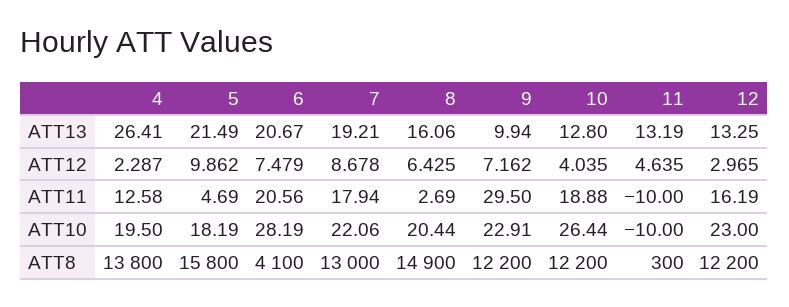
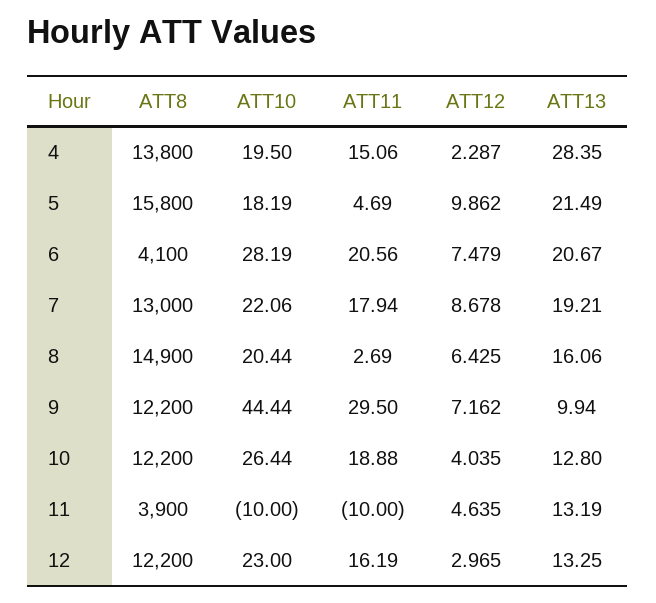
  {
    "4": {
-     "ATT13": 26.41,
+     "ATT13": 28.35,
      "ATT12": 2.287,
-     "ATT11": 12.58,
+     "ATT11": 15.06,
      "ATT10": 19.5,
      "ATT8": 13800
    },
    "5": {
      "ATT13": 21.49,
      "ATT12": 9.862,
      "ATT11": 4.69,
      "ATT10": 18.19,
      "ATT8": 15800
    },
    "6": {
      "ATT13": 20.67,
      "ATT12": 7.479,
      "ATT11": 20.56,
      "ATT10": 28.19,
      "ATT8": 4100
    },
    "7": {
      "ATT13": 19.21,
      "ATT12": 8.678,
      "ATT11": 17.94,
      "ATT10": 22.06,
      "ATT8": 13000
    },
    "8": {
      "ATT13": 16.06,
      "ATT12": 6.425,
      "ATT11": 2.69,
      "ATT10": 20.44,
      "ATT8": 14900
    },
    "9": {
      "ATT13": 9.94,
      "ATT12": 7.162,
      "ATT11": 29.5,
-     "ATT10": 22.91,
+     "ATT10": 44.44,
      "ATT8": 12200
    },
    "10": {
      "ATT13": 12.8,
      "ATT12": 4.035,
      "ATT11": 18.88,
      "ATT10": 26.44,
      "ATT8": 12200
    },
    "11": {
      "ATT13": 13.19,
      "ATT12": 4.635,
      "ATT11": -10,
      "ATT10": -10,
-     "ATT8": 300
+     "ATT8": 3900
    },
    "12": {
      "ATT13": 13.25,
      "ATT12": 2.965,
      "ATT11": 16.19,
      "ATT10": 23,
      "ATT8": 12200
    }
  }

